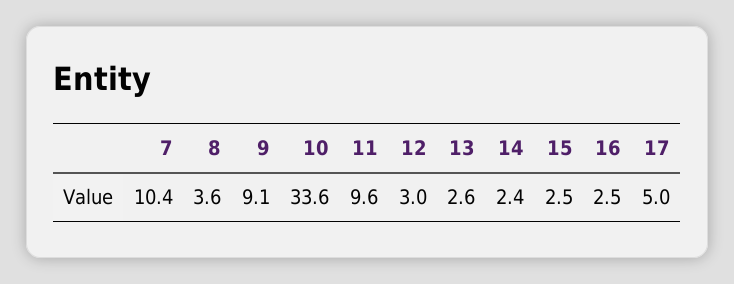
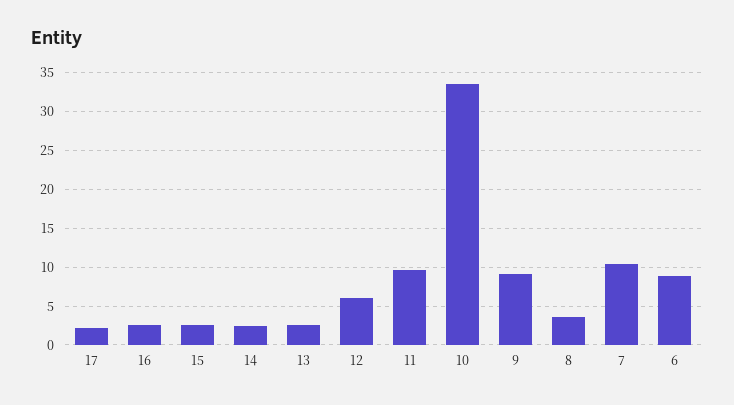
  {
    "7": 10.4,
    "8": 3.6,
    "9": 9.1,
    "10": 33.6,
    "11": 9.6,
-   "12": 3,
+   "12": 6,
    "13": 2.6,
    "14": 2.4,
    "15": 2.5,
    "16": 2.5,
-   "17": 5
+   "17": 2,
+   "6": 9
  }

